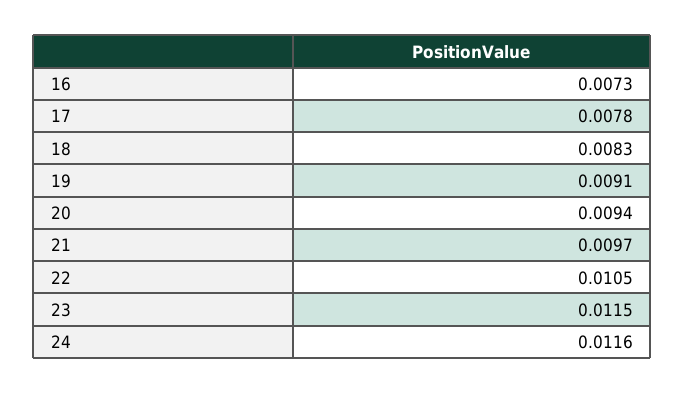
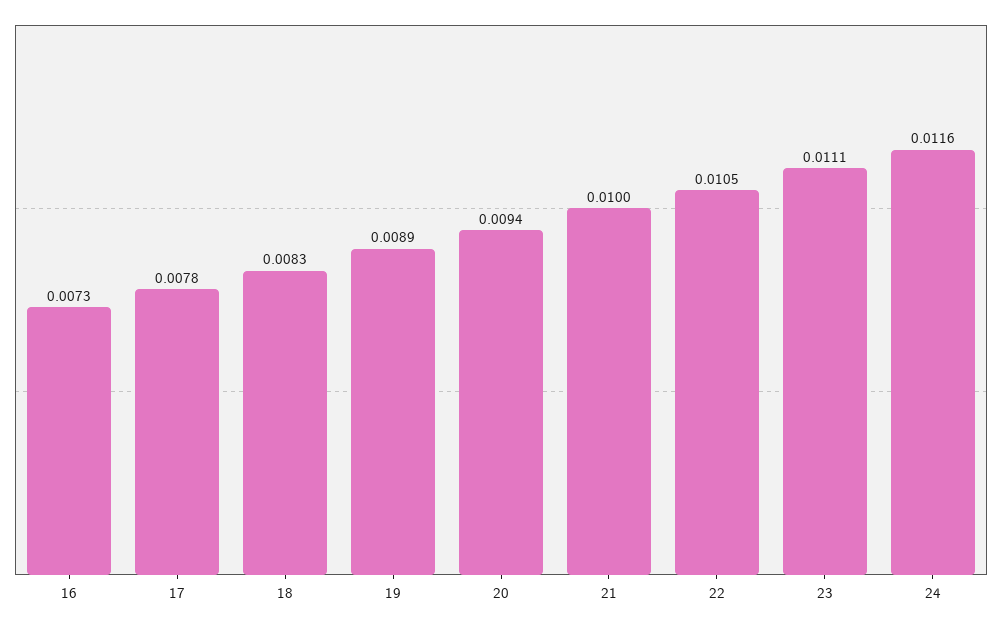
  {
    "16": 0.0073,
    "17": 0.0078,
    "18": 0.0083,
-   "19": 0.0091,
+   "19": 0.0089,
    "20": 0.0094,
-   "21": 0.0097,
+   "21": 0.01,
    "22": 0.0105,
-   "23": 0.0115,
+   "23": 0.0111,
    "24": 0.0116
  }

